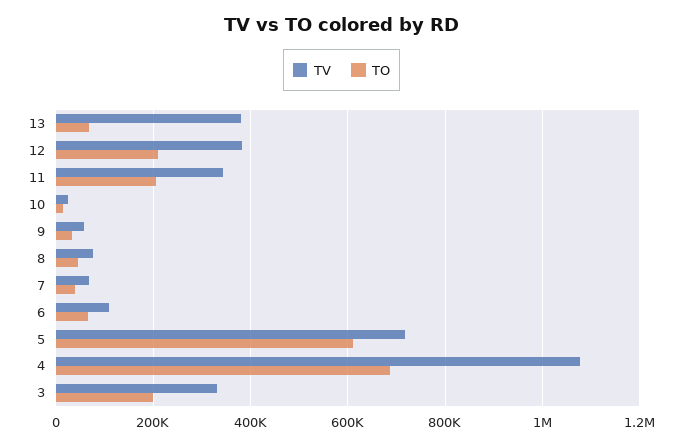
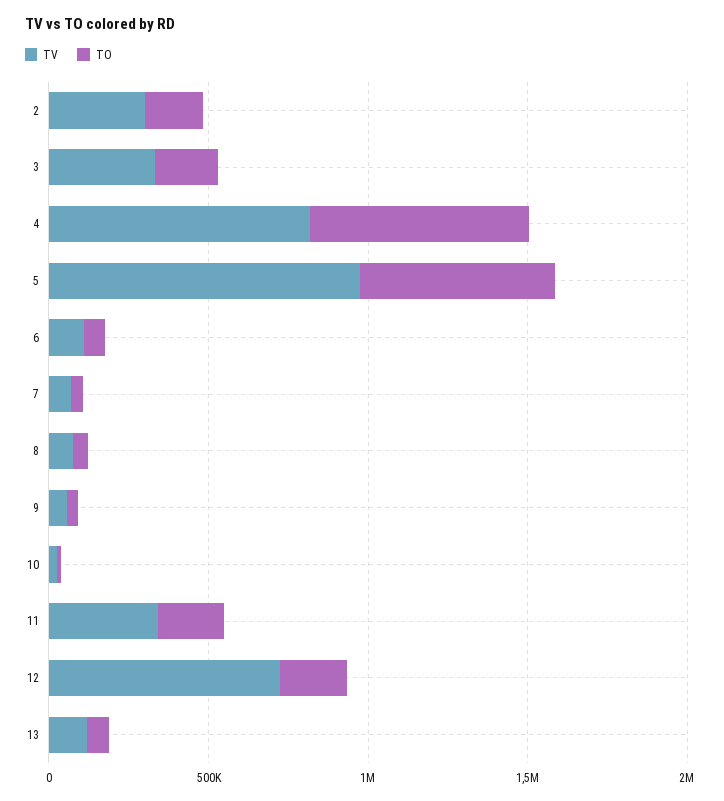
  {
    "TV": {
-     "13": 380000,
+     "13": 100000,
-     "12": 380000,
+     "12": 700000,
      "11": 340000,
      "10": 20000,
      "9": 60000,
      "8": 80000,
      "7": 60000,
      "6": 120000,
-     "5": 720000,
+     "5": 1000000,
-     "4": 1080000,
+     "4": 800000,
-     "3": 340000
+     "3": 340000,
+     "2": 300000
    },
    "TO": {
      "13": 60000,
      "12": 200000,
      "11": 200000,
      "10": 20000,
      "9": 40000,
      "8": 40000,
      "7": 40000,
      "6": 60000,
      "5": 620000,
      "4": 680000,
-     "3": 200000
+     "3": 200000,
+     "2": 200000
    }
  }

